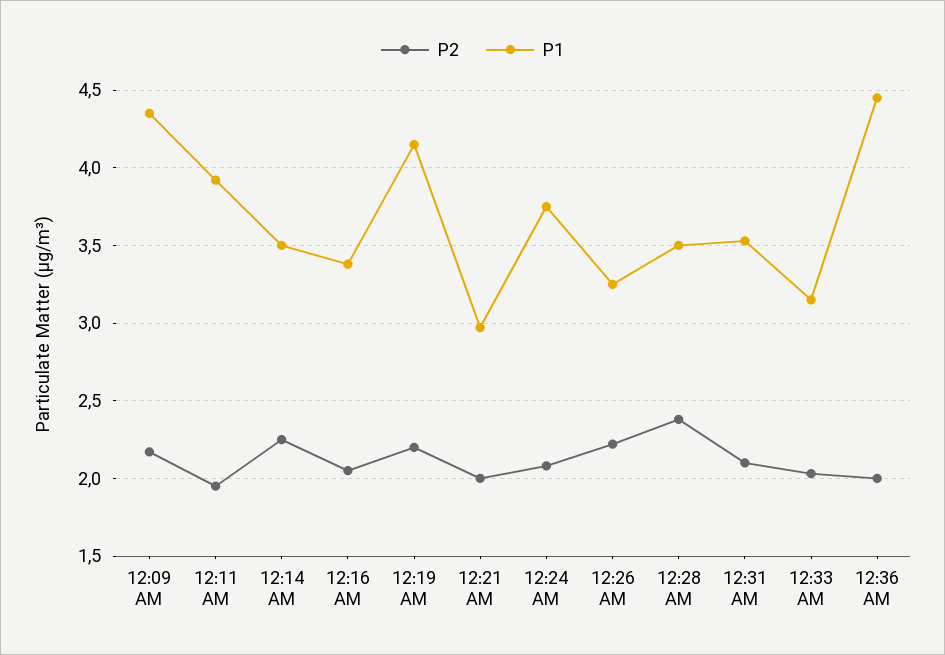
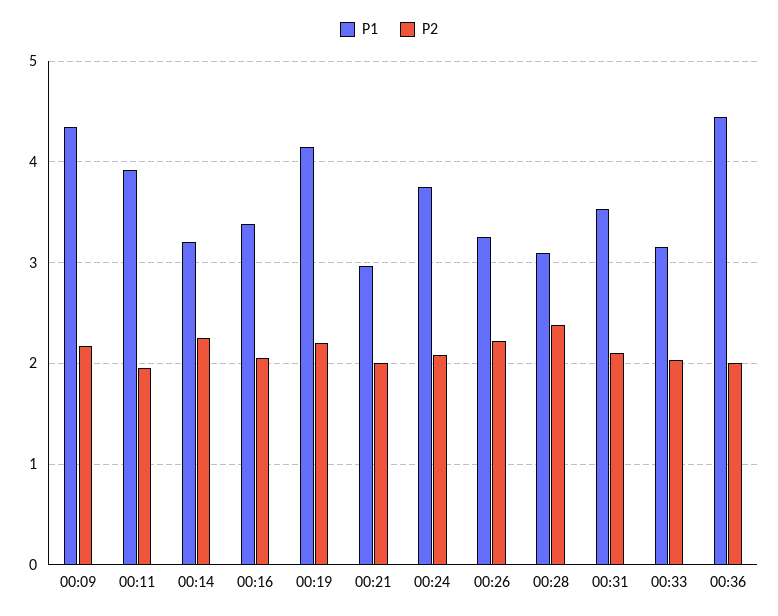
  {
    "P2": {
      "12:09 AM": 2.15,
      "12:11 AM": 1.95,
      "12:14 AM": 2.25,
      "12:16 AM": 2.05,
      "12:19 AM": 2.2,
      "12:21 AM": 2,
      "12:24 AM": 2.1,
      "12:26 AM": 2.2,
      "12:28 AM": 2.4,
      "12:31 AM": 2.1,
      "12:33 AM": 2.05,
      "12:36 AM": 2
    },
    "P1": {
      "12:09 AM": 4.35,
      "12:11 AM": 3.9,
-     "12:14 AM": 3.5,
+     "12:14 AM": 3.2,
      "12:16 AM": 3.4,
      "12:19 AM": 4.15,
      "12:21 AM": 2.95,
      "12:24 AM": 3.75,
      "12:26 AM": 3.25,
-     "12:28 AM": 3.5,
+     "12:28 AM": 3.1,
      "12:31 AM": 3.55,
      "12:33 AM": 3.15,
      "12:36 AM": 4.45
    }
  }

